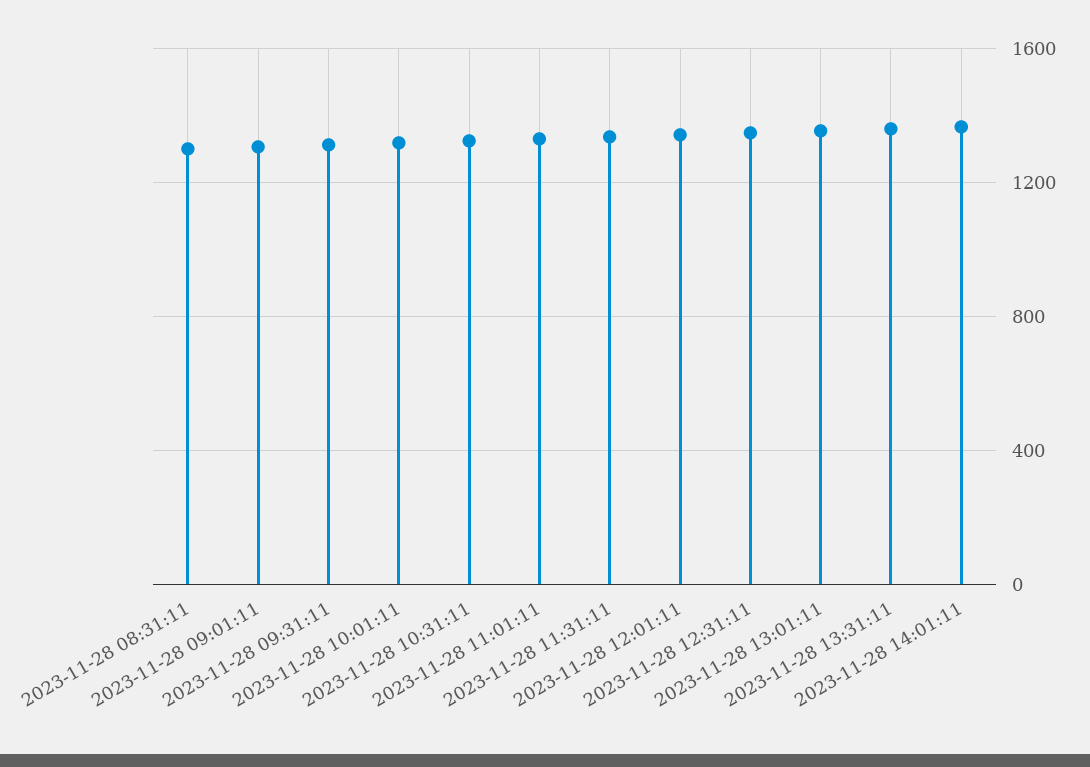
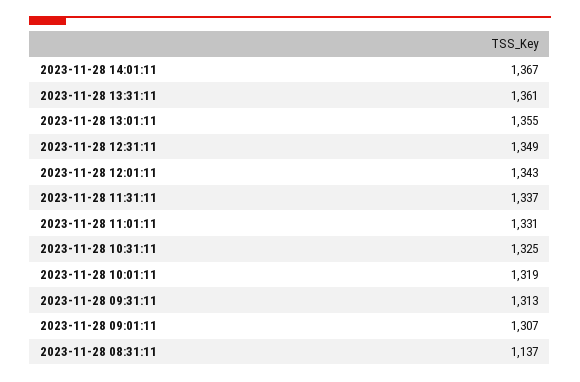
  {
-   "2023-11-28 08:31:11": 1300,
+   "2023-11-28 08:31:11": 1137,
    "2023-11-28 09:01:11": 1307,
    "2023-11-28 09:31:11": 1313,
    "2023-11-28 10:01:11": 1319,
    "2023-11-28 10:31:11": 1325,
    "2023-11-28 11:01:11": 1331,
    "2023-11-28 11:31:11": 1337,
    "2023-11-28 12:01:11": 1343,
    "2023-11-28 12:31:11": 1349,
    "2023-11-28 13:01:11": 1355,
    "2023-11-28 13:31:11": 1361,
    "2023-11-28 14:01:11": 1367
  }

